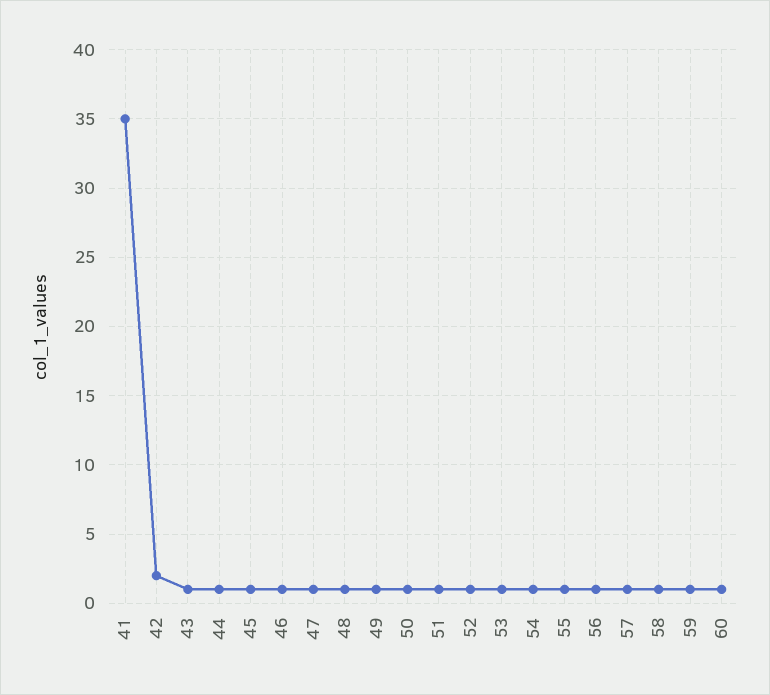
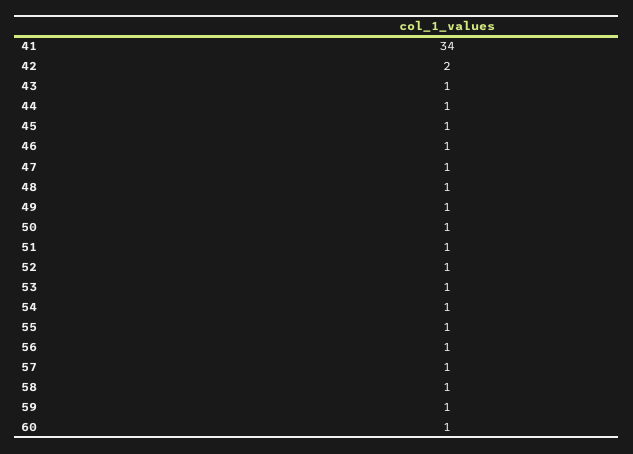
  {
-   "41": 35,
+   "41": 34,
    "42": 2,
    "43": 1,
    "44": 1,
    "45": 1,
    "46": 1,
    "47": 1,
    "48": 1,
    "49": 1,
    "50": 1,
    "51": 1,
    "52": 1,
    "53": 1,
    "54": 1,
    "55": 1,
    "56": 1,
    "57": 1,
    "58": 1,
    "59": 1,
    "60": 1
  }

